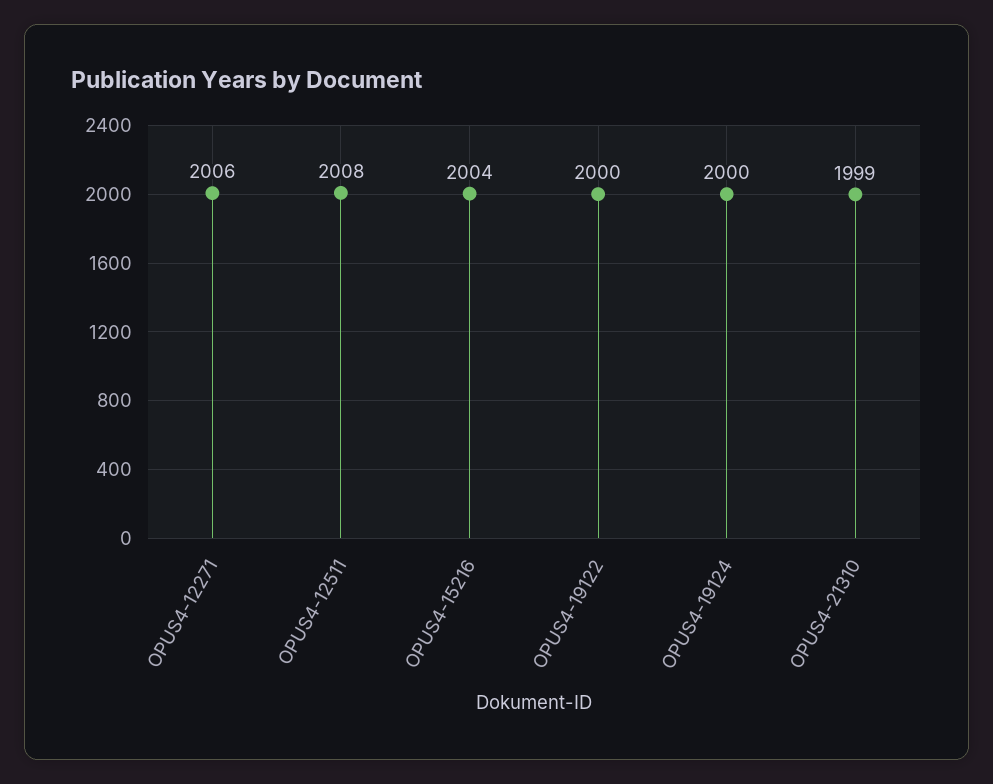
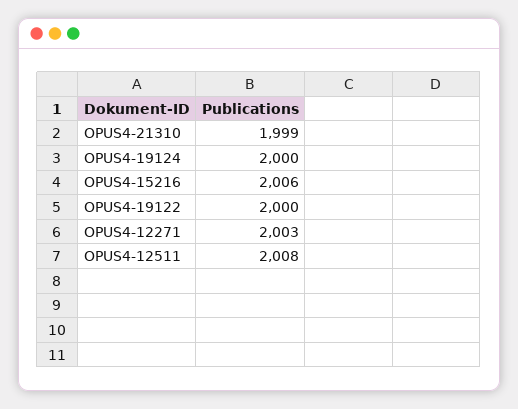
  {
-   "OPUS4-12271": 2006,
+   "OPUS4-12271": 2003,
    "OPUS4-12511": 2008,
-   "OPUS4-15216": 2004,
+   "OPUS4-15216": 2006,
    "OPUS4-19122": 2000,
    "OPUS4-19124": 2000,
    "OPUS4-21310": 1999
  }

